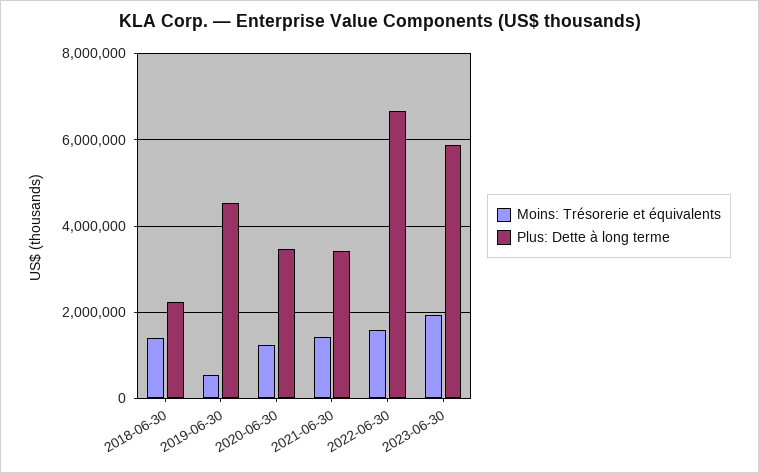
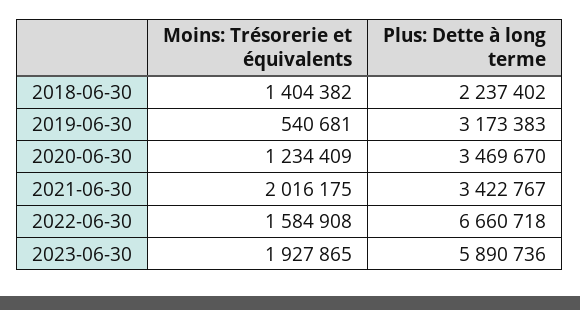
  {
    "Moins: Trésorerie et équivalents": {
      "2018-06-30": 1404382,
      "2019-06-30": 540681,
      "2020-06-30": 1234409,
-     "2021-06-30": 1400000,
+     "2021-06-30": 2016175,
      "2022-06-30": 1584908,
      "2023-06-30": 1927865
    },
    "Plus: Dette à long terme": {
      "2018-06-30": 2237402,
-     "2019-06-30": 4600000,
+     "2019-06-30": 3173383,
      "2020-06-30": 3469670,
      "2021-06-30": 3422767,
      "2022-06-30": 6660718,
      "2023-06-30": 5890736
    }
  }

